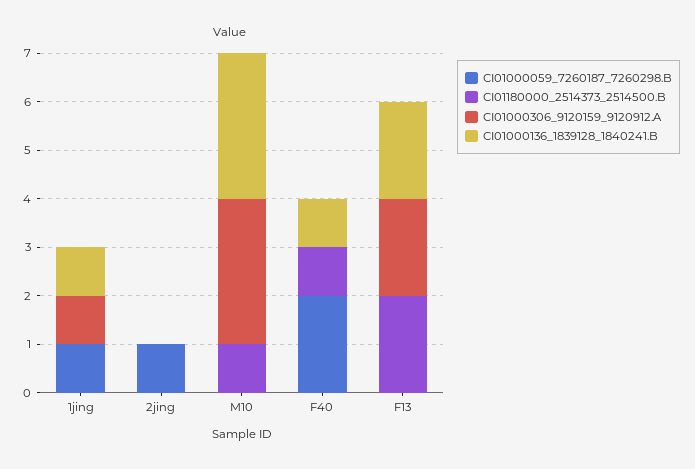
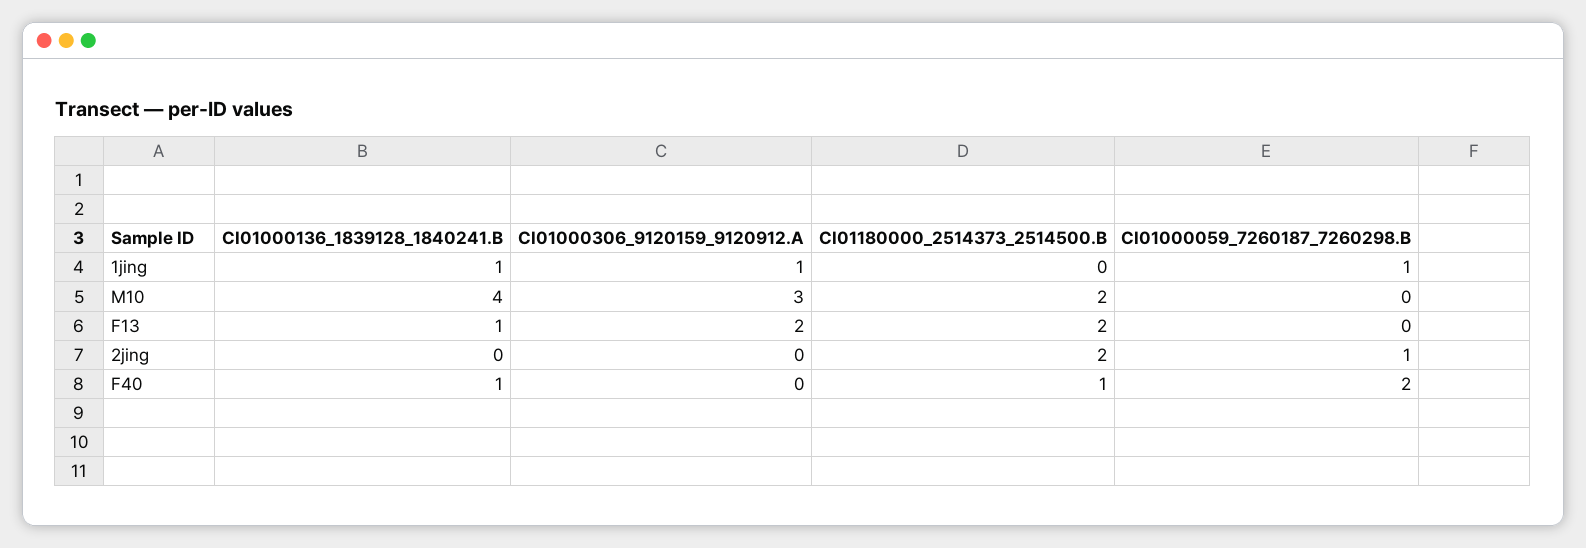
  {
    "CI01000059_7260187_7260298.B": {
      "1jing": 1,
      "2jing": 1,
      "M10": 0,
      "F40": 2,
      "F13": 0
    },
    "CI01180000_2514373_2514500.B": {
      "1jing": 0,
-     "2jing": 0,
+     "2jing": 2,
-     "M10": 1,
+     "M10": 2,
      "F40": 1,
      "F13": 2
    },
    "CI01000306_9120159_9120912.A": {
      "1jing": 1,
      "2jing": 0,
      "M10": 3,
      "F40": 0,
      "F13": 2
    },
    "CI01000136_1839128_1840241.B": {
      "1jing": 1,
      "2jing": 0,
-     "M10": 3,
+     "M10": 4,
      "F40": 1,
-     "F13": 2
+     "F13": 1
    }
  }

